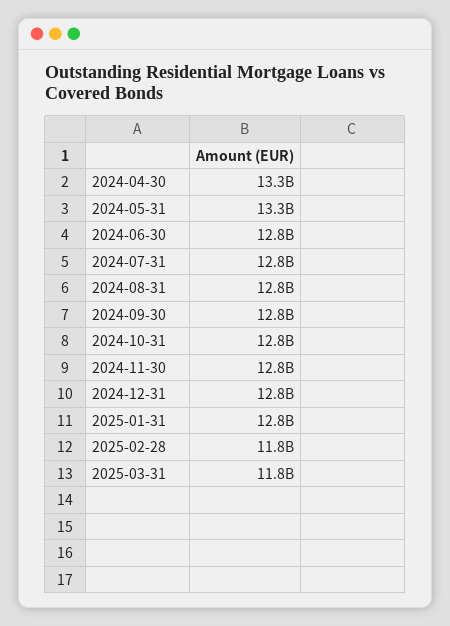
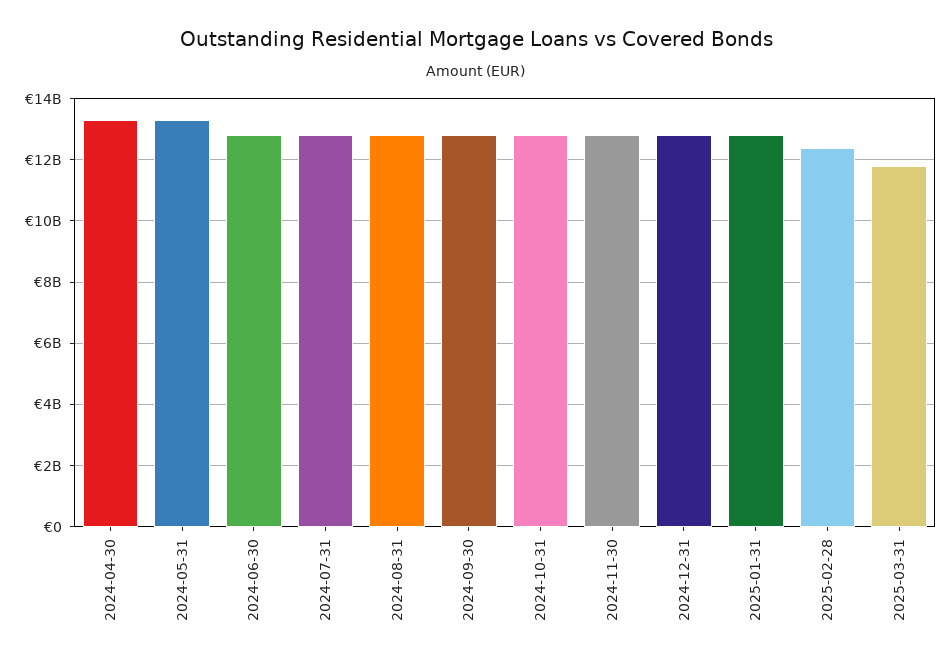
  {
    "2024-04-30": 13300000000,
    "2024-05-31": 13300000000,
    "2024-06-30": 12800000000,
    "2024-07-31": 12800000000,
    "2024-08-31": 12800000000,
    "2024-09-30": 12800000000,
    "2024-10-31": 12800000000,
    "2024-11-30": 12800000000,
    "2024-12-31": 12800000000,
    "2025-01-31": 12800000000,
-   "2025-02-28": 11800000000,
+   "2025-02-28": 12400000000,
    "2025-03-31": 11800000000
  }

